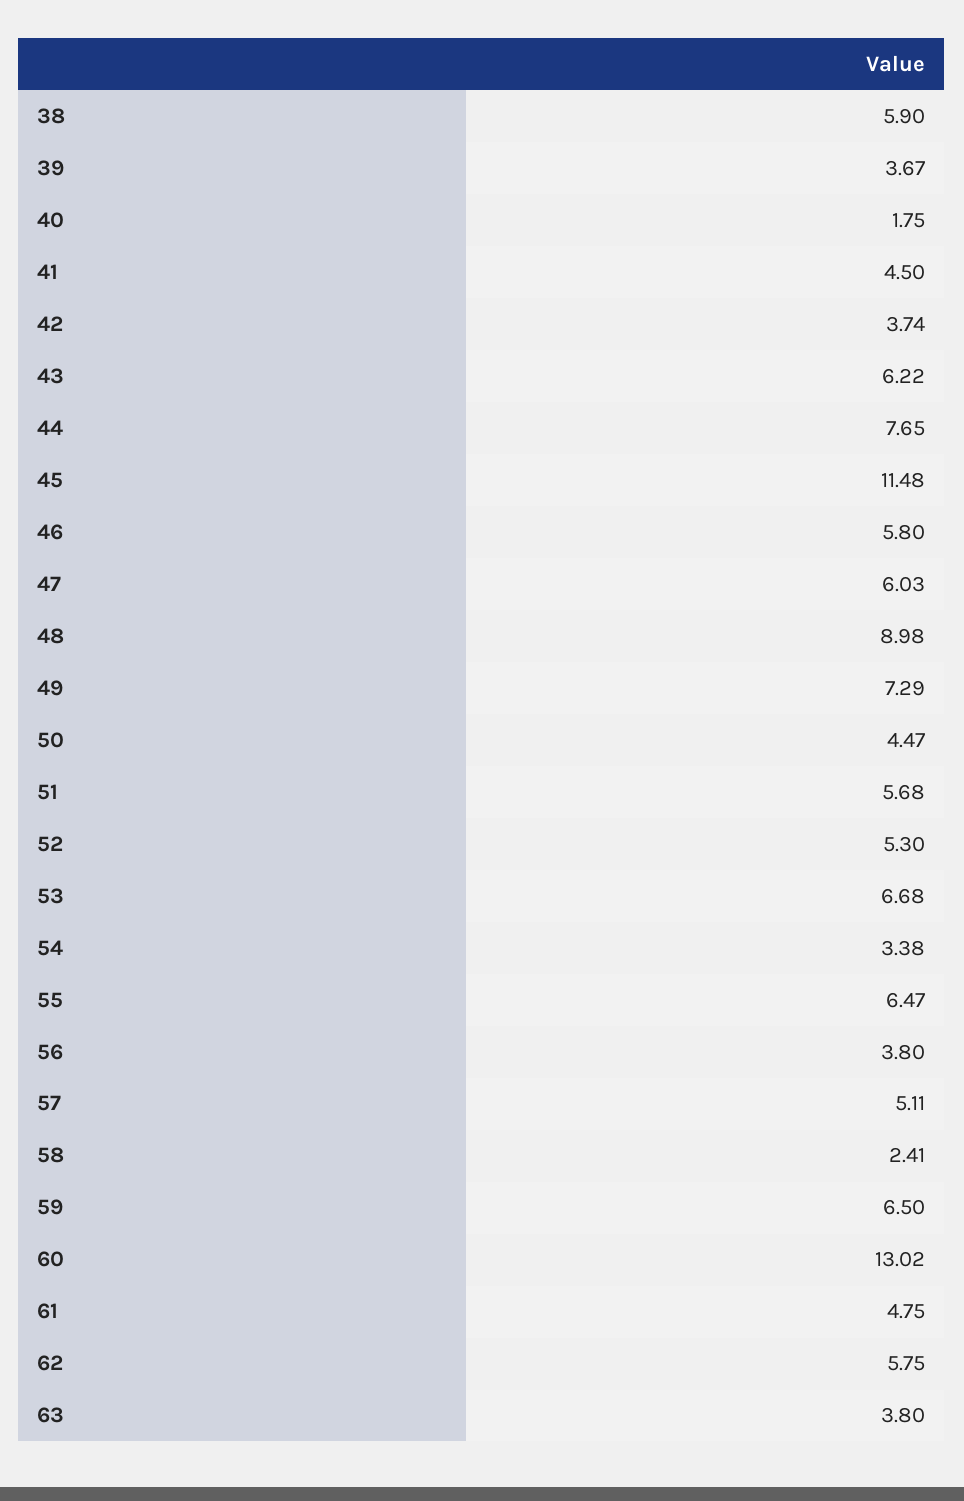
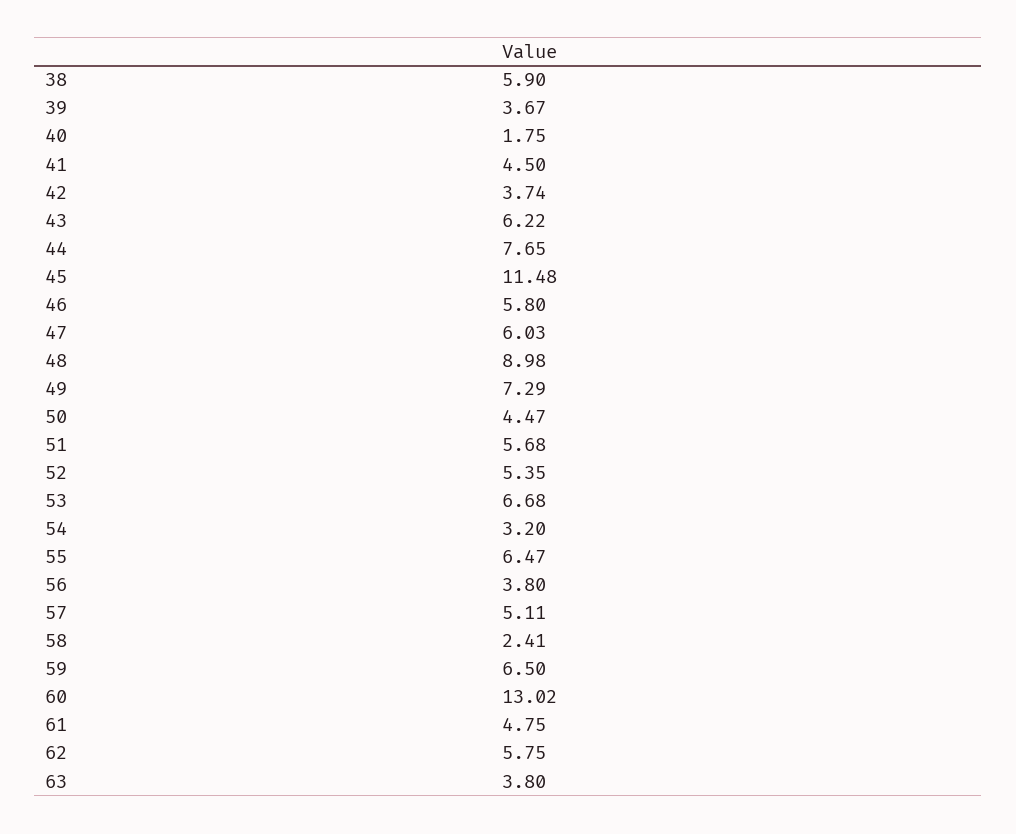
  {
    "38": 5.9,
    "39": 3.67,
    "40": 1.75,
    "41": 4.5,
    "42": 3.74,
    "43": 6.22,
    "44": 7.65,
    "45": 11.48,
    "46": 5.8,
    "47": 6.03,
    "48": 8.98,
    "49": 7.29,
    "50": 4.47,
    "51": 5.68,
-   "52": 5.3,
+   "52": 5.35,
    "53": 6.68,
-   "54": 3.38,
+   "54": 3.2,
    "55": 6.47,
    "56": 3.8,
    "57": 5.11,
    "58": 2.41,
    "59": 6.5,
    "60": 13.02,
    "61": 4.75,
    "62": 5.75,
    "63": 3.8
  }

